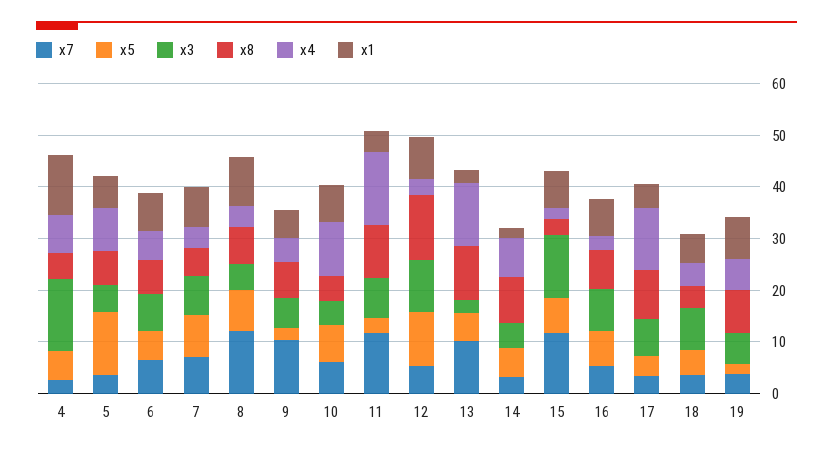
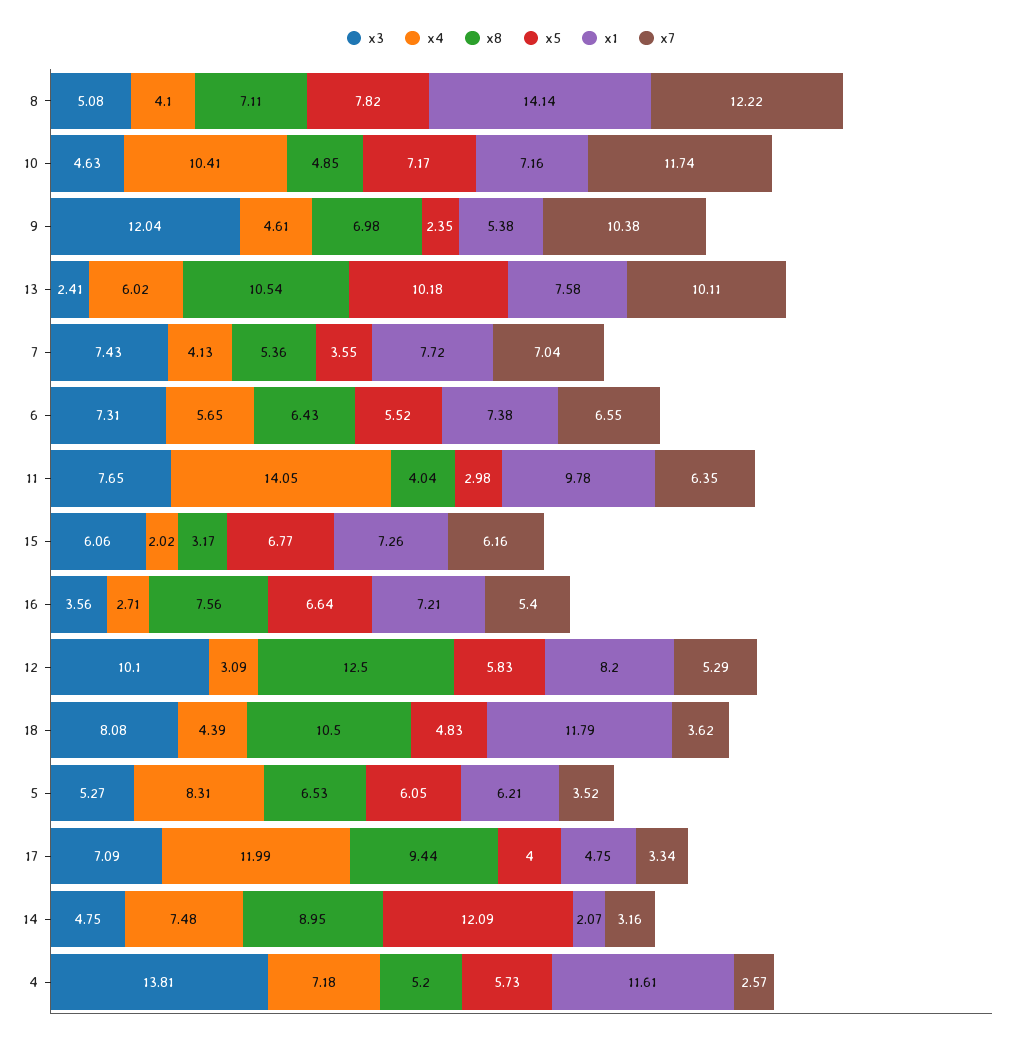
  {
    "x7": {
      "4": 2.57,
      "5": 3.52,
      "6": 6.55,
      "7": 7.04,
      "8": 12.22,
      "9": 10.38,
-     "10": 6,
+     "10": 11.74,
-     "11": 12,
+     "11": 6.35,
      "12": 5.29,
      "13": 10.11,
      "14": 3.16,
-     "15": 12,
+     "15": 6.16,
      "16": 5.4,
      "17": 3.34,
-     "18": 3.62,
+     "18": 3.62
-     "19": 4
    },
    "x5": {
      "4": 5.73,
-     "5": 12,
+     "5": 6.05,
      "6": 5.52,
-     "7": 8,
+     "7": 3.55,
      "8": 7.82,
      "9": 2.35,
      "10": 7.17,
      "11": 2.98,
-     "12": 10,
+     "12": 5.83,
-     "13": 6,
+     "13": 10.18,
-     "14": 6,
+     "14": 12.09,
      "15": 6.77,
      "16": 6.64,
      "17": 4,
-     "18": 4.83,
+     "18": 4.83
-     "19": 2
    },
    "x3": {
      "4": 13.81,
      "5": 5.27,
      "6": 7.31,
      "7": 7.43,
      "8": 5.08,
-     "9": 6,
+     "9": 12.04,
      "10": 4.63,
      "11": 7.65,
      "12": 10.1,
      "13": 2.41,
      "14": 4.75,
-     "15": 12,
+     "15": 6.06,
-     "16": 8,
+     "16": 3.56,
      "17": 7.09,
-     "18": 8.08,
+     "18": 8.08
-     "19": 6
    },
    "x8": {
      "4": 5.2,
      "5": 6.53,
      "6": 6.43,
      "7": 5.36,
      "8": 7.11,
      "9": 6.98,
      "10": 4.85,
-     "11": 10,
+     "11": 4.04,
      "12": 12.5,
      "13": 10.54,
      "14": 8.95,
      "15": 3.17,
      "16": 7.56,
      "17": 9.44,
-     "18": 4,
+     "18": 10.5
-     "19": 8
    },
    "x4": {
      "4": 7.18,
      "5": 8.31,
      "6": 5.65,
      "7": 4.13,
      "8": 4.1,
      "9": 4.61,
      "10": 10.41,
      "11": 14.05,
      "12": 3.09,
-     "13": 12,
+     "13": 6.02,
      "14": 7.48,
      "15": 2.02,
      "16": 2.71,
      "17": 11.99,
-     "18": 4.39,
+     "18": 4.39
-     "19": 6
    },
    "x1": {
      "4": 11.61,
      "5": 6.21,
      "6": 7.38,
      "7": 7.72,
-     "8": 10,
+     "8": 14.14,
      "9": 5.38,
      "10": 7.16,
-     "11": 4,
+     "11": 9.78,
      "12": 8.2,
-     "13": 2,
+     "13": 7.58,
      "14": 2.07,
      "15": 7.26,
      "16": 7.21,
      "17": 4.75,
-     "18": 6,
+     "18": 11.79
-     "19": 8
    }
  }

